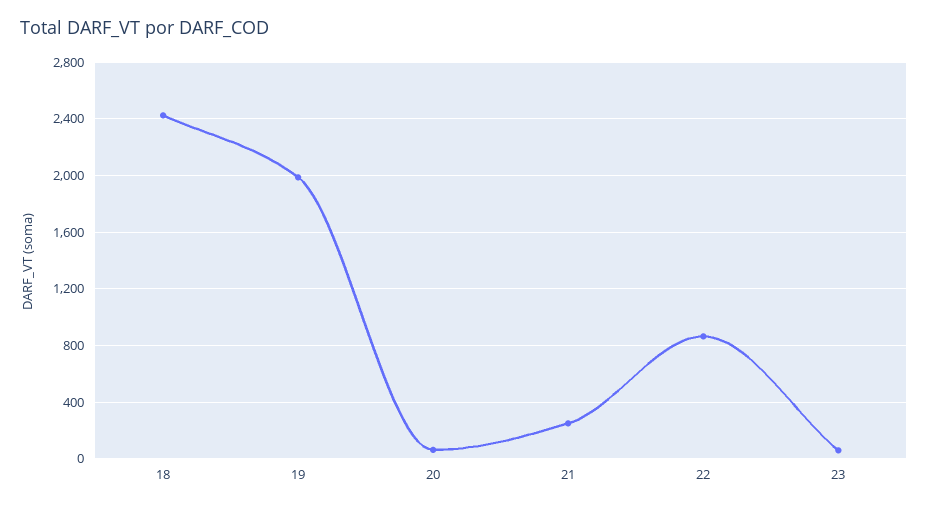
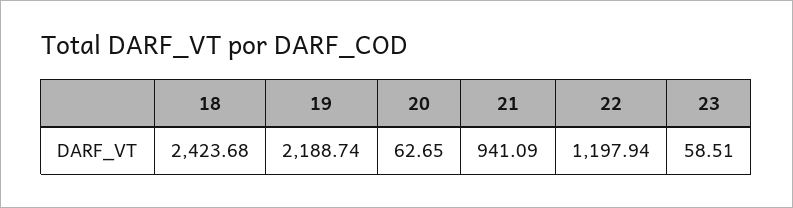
  {
    "18": 2423.68,
-   "19": 2000,
+   "19": 2188.74,
    "20": 62.65,
-   "21": 250,
+   "21": 941.09,
-   "22": 850,
+   "22": 1197.94,
    "23": 58.51
  }

